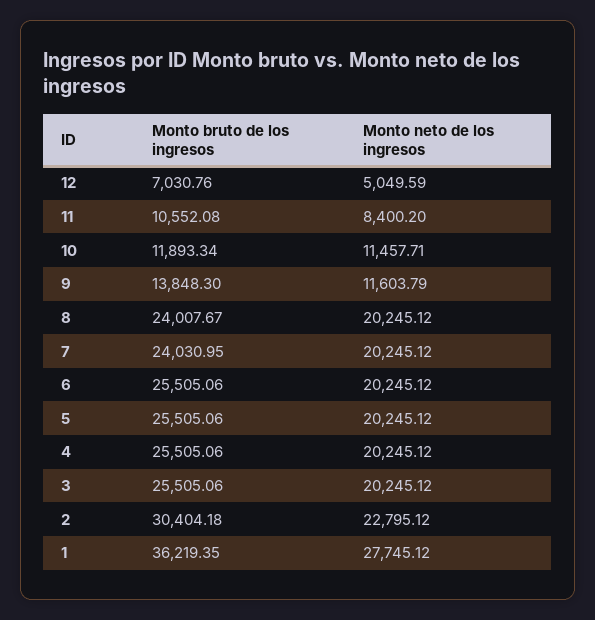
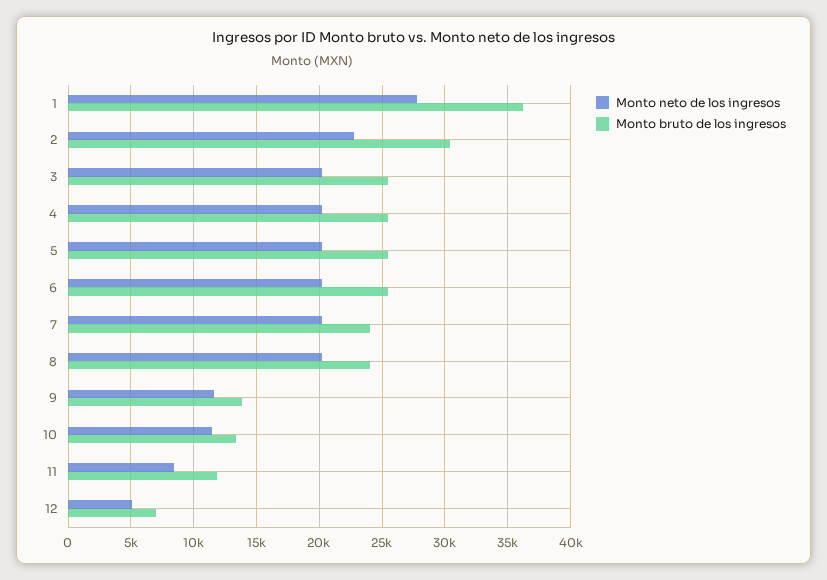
  {
    "Monto bruto de los ingresos": {
      "12": 7030.76,
-     "11": 10552.08,
+     "11": 12000,
-     "10": 11893.34,
+     "10": 13500,
      "9": 13848.3,
      "8": 24007.67,
      "7": 24030.95,
      "6": 25505.06,
      "5": 25505.06,
      "4": 25505.06,
      "3": 25505.06,
      "2": 30404.18,
      "1": 36219.35
    },
    "Monto neto de los ingresos": {
      "12": 5049.59,
      "11": 8400.2,
      "10": 11457.71,
      "9": 11603.79,
      "8": 20245.12,
      "7": 20245.12,
      "6": 20245.12,
      "5": 20245.12,
      "4": 20245.12,
      "3": 20245.12,
      "2": 22795.12,
      "1": 27745.12
    }
  }

